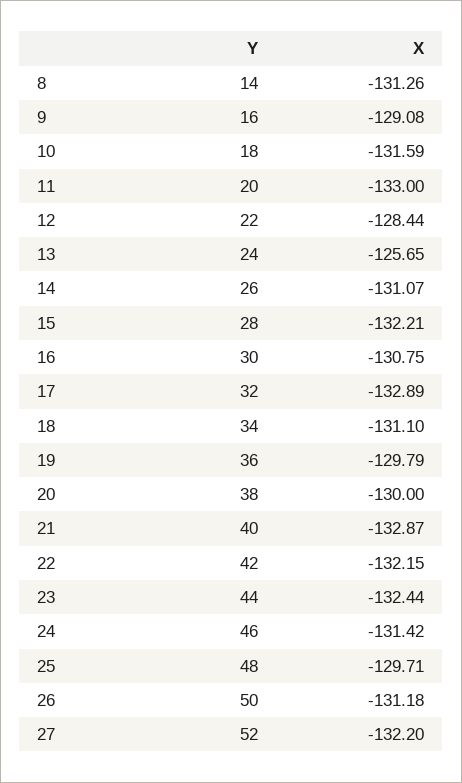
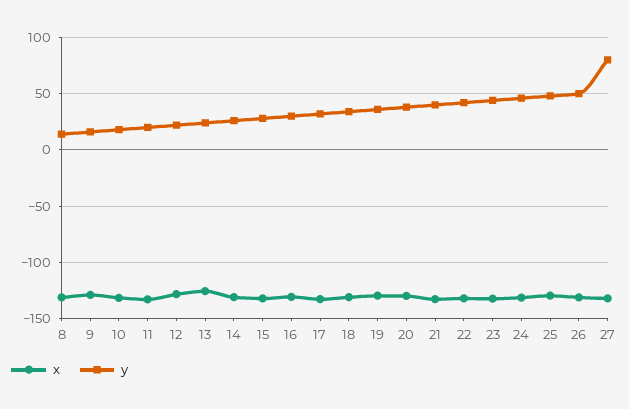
  {
    "Y": {
      "8": 14,
      "9": 16,
      "10": 18,
      "11": 20,
      "12": 22,
      "13": 24,
      "14": 26,
      "15": 28,
      "16": 30,
      "17": 32,
      "18": 34,
      "19": 36,
      "20": 38,
      "21": 40,
      "22": 42,
      "23": 44,
      "24": 46,
      "25": 48,
      "26": 50,
-     "27": 52
+     "27": 80
    },
    "X": {
      "8": -131.26,
      "9": -129.08,
      "10": -131.59,
      "11": -133,
      "12": -128.44,
      "13": -125.65,
      "14": -131.07,
      "15": -132.21,
      "16": -130.75,
      "17": -132.89,
      "18": -131.1,
      "19": -129.79,
      "20": -130,
      "21": -132.87,
      "22": -132.15,
      "23": -132.44,
      "24": -131.42,
      "25": -129.71,
      "26": -131.18,
      "27": -132.2
    }
  }

